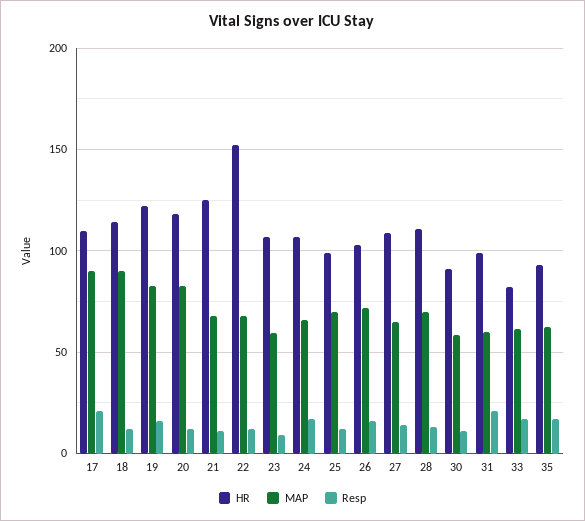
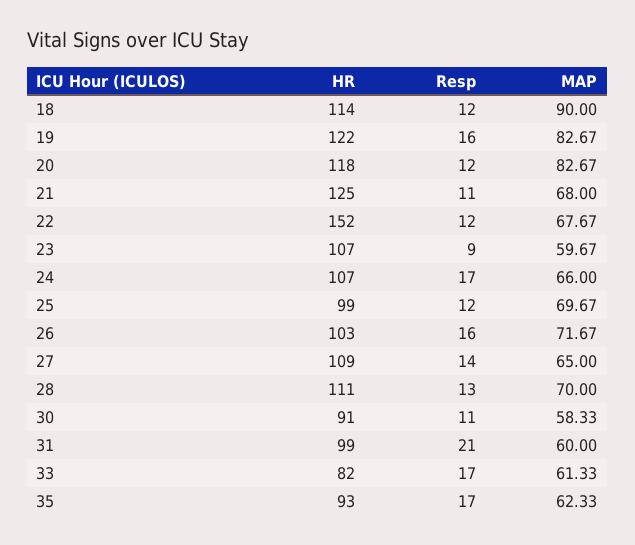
  {
    "HR": {
-     "17": 110,
      "18": 114,
      "19": 122,
      "20": 118,
      "21": 125,
      "22": 152,
      "23": 107,
      "24": 107,
      "25": 99,
      "26": 103,
      "27": 109,
      "28": 111,
      "30": 91,
      "31": 99,
      "33": 82,
      "35": 93
    },
    "MAP": {
-     "17": 90,
      "18": 90,
      "19": 82.67,
      "20": 82.67,
      "21": 68,
      "22": 67.67,
      "23": 59.67,
      "24": 66,
      "25": 69.67,
      "26": 71.67,
      "27": 65,
      "28": 70,
      "30": 58.33,
      "31": 60,
      "33": 61.33,
      "35": 62.33
    },
    "Resp": {
-     "17": 20,
      "18": 12,
      "19": 16,
      "20": 12,
      "21": 11,
      "22": 12,
      "23": 9,
      "24": 17,
      "25": 12,
      "26": 16,
      "27": 14,
      "28": 13,
      "30": 11,
      "31": 21,
      "33": 17,
      "35": 17
    }
  }

